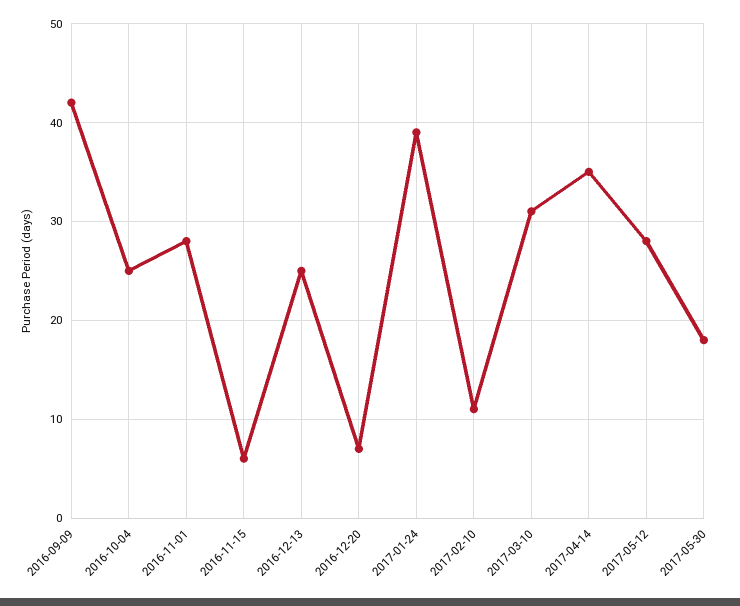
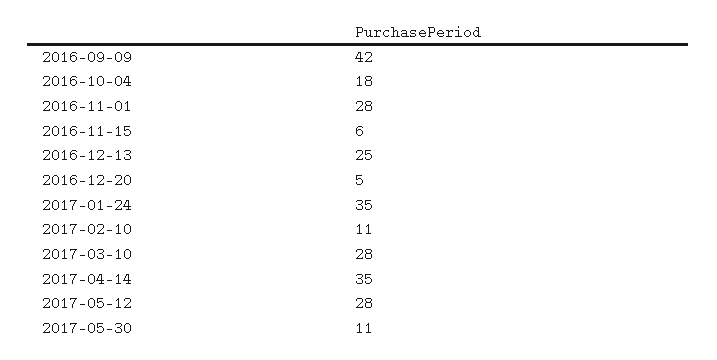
  {
    "2016-09-09": 42,
-   "2016-10-04": 25,
+   "2016-10-04": 18,
    "2016-11-01": 28,
    "2016-11-15": 6,
    "2016-12-13": 25,
-   "2016-12-20": 7,
+   "2016-12-20": 5,
-   "2017-01-24": 39,
+   "2017-01-24": 35,
    "2017-02-10": 11,
-   "2017-03-10": 31,
+   "2017-03-10": 28,
    "2017-04-14": 35,
    "2017-05-12": 28,
-   "2017-05-30": 18
+   "2017-05-30": 11
  }

